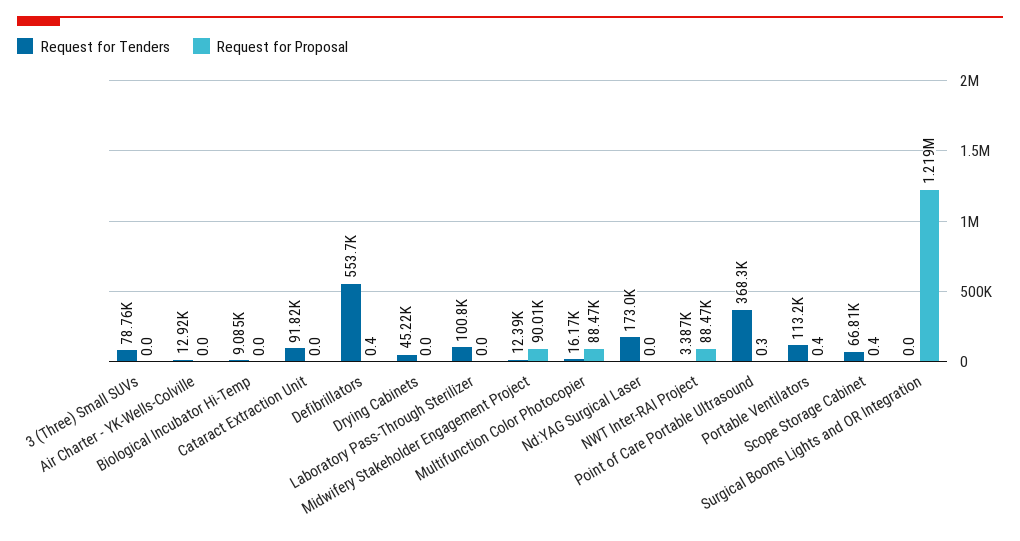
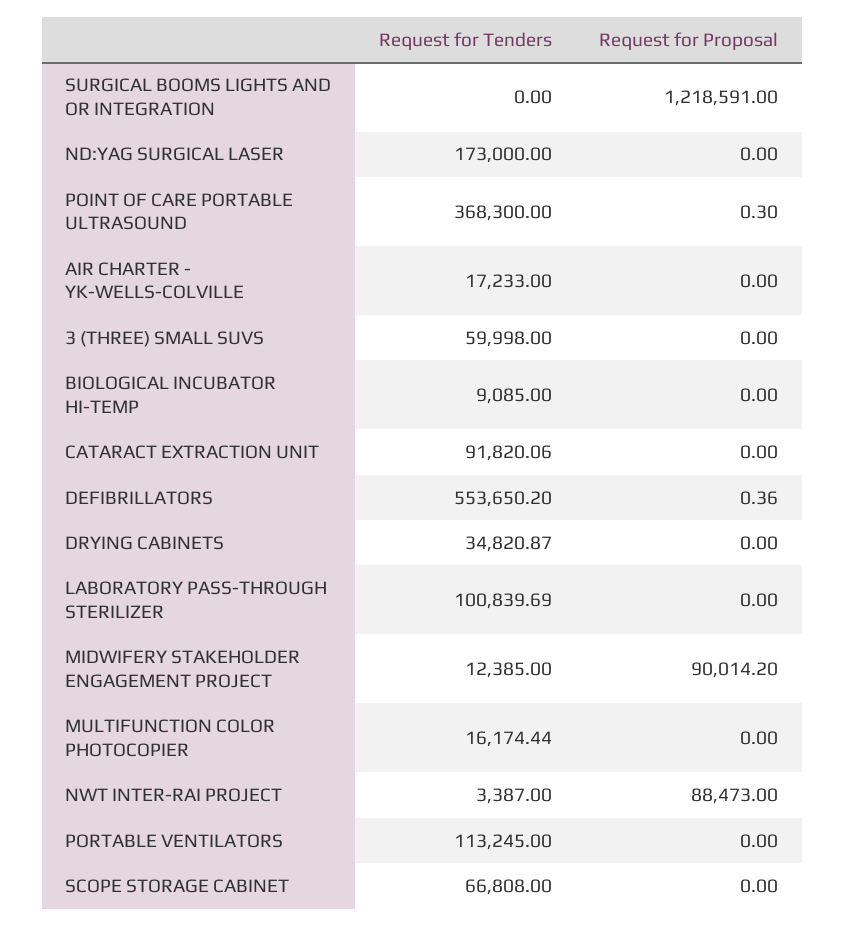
  {
    "Request for Tenders": {
-     "3 (Three) Small SUVs": 78760,
+     "3 (Three) Small SUVs": 59998,
-     "Air Charter - YK-Wells-Colville": 12920,
+     "Air Charter - YK-Wells-Colville": 17233,
      "Biological Incubator Hi-Temp": 9085,
      "Cataract Extraction Unit": 91820.06,
      "Defibrillators": 553650.2,
-     "Drying Cabinets": 45220,
+     "Drying Cabinets": 34820.87,
      "Laboratory Pass-Through Sterilizer": 100839.69,
      "Midwifery Stakeholder Engagement Project": 12385,
      "Multifunction Color Photocopier": 16174.44,
      "Nd:YAG Surgical Laser": 173000,
      "NWT Inter-RAI Project": 3387,
      "Point of Care Portable Ultrasound": 368300,
      "Portable Ventilators": 113245,
      "Scope Storage Cabinet": 66808,
      "Surgical Booms Lights and OR Integration": 0
    },
    "Request for Proposal": {
      "3 (Three) Small SUVs": 0,
      "Air Charter - YK-Wells-Colville": 0,
      "Biological Incubator Hi-Temp": 0,
      "Cataract Extraction Unit": 0,
      "Defibrillators": 0.36,
      "Drying Cabinets": 0,
      "Laboratory Pass-Through Sterilizer": 0,
      "Midwifery Stakeholder Engagement Project": 90014.2,
-     "Multifunction Color Photocopier": 88470,
+     "Multifunction Color Photocopier": 0,
      "Nd:YAG Surgical Laser": 0,
      "NWT Inter-RAI Project": 88473,
      "Point of Care Portable Ultrasound": 0.3,
-     "Portable Ventilators": 0.4,
+     "Portable Ventilators": 0,
-     "Scope Storage Cabinet": 0.4,
+     "Scope Storage Cabinet": 0,
      "Surgical Booms Lights and OR Integration": 1218591
    }
  }

